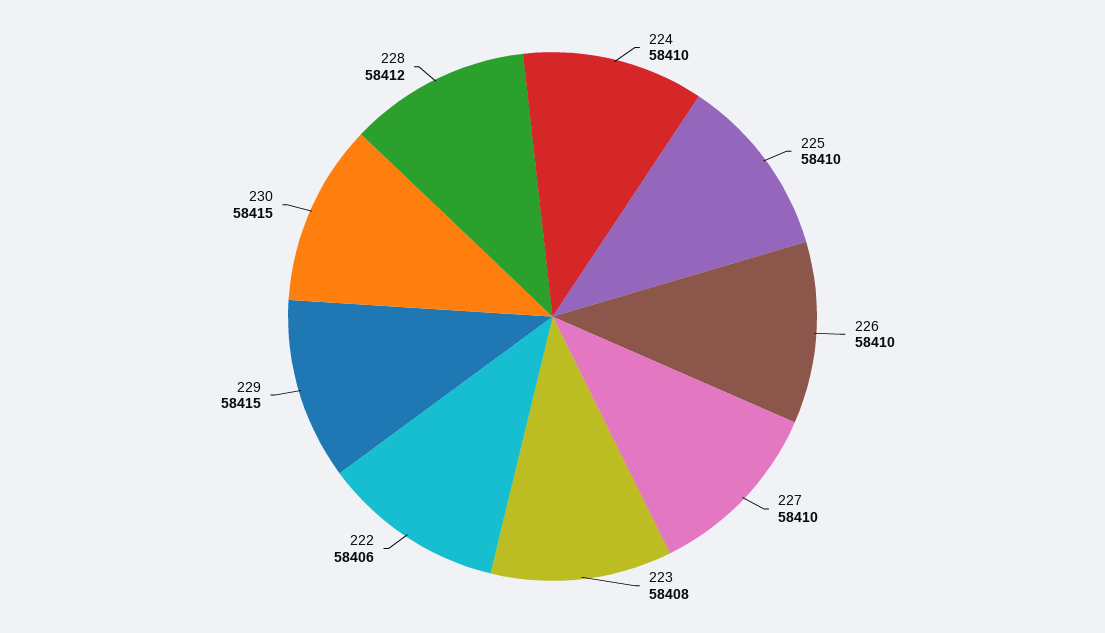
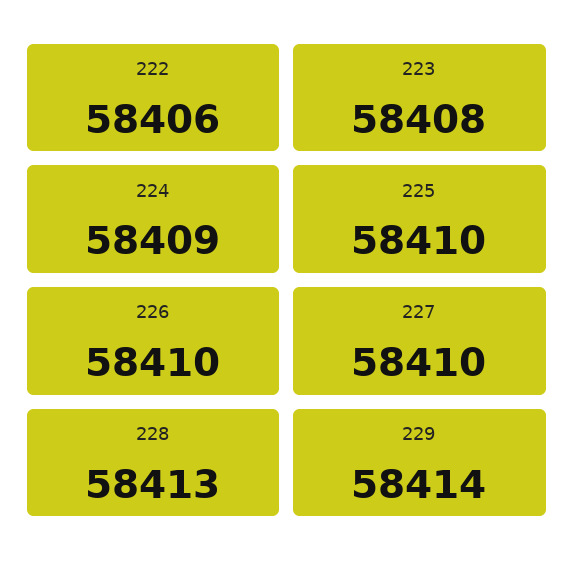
  {
-   "224": 58410,
+   "224": 58409,
    "225": 58410,
    "226": 58410,
    "227": 58410,
    "223": 58408,
    "222": 58406,
-   "229": 58415,
+   "229": 58414,
-   "230": 58415,
-   "228": 58412
+   "228": 58413
  }

